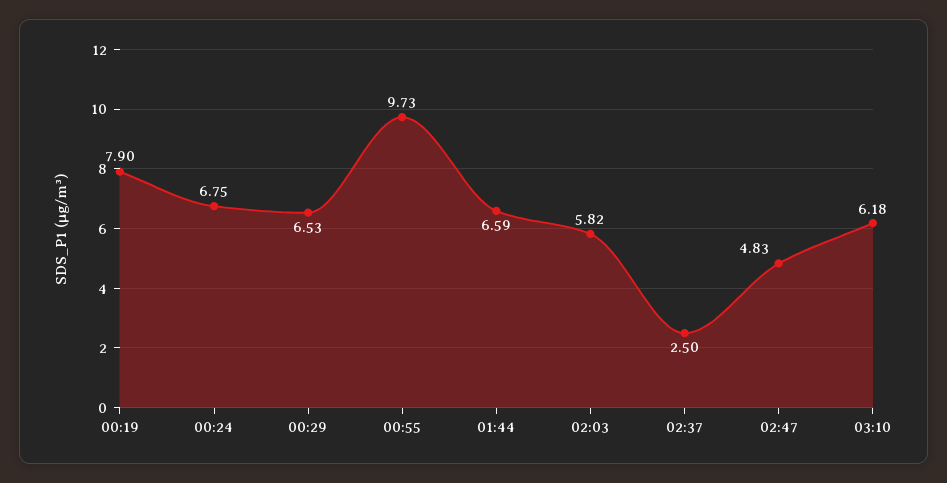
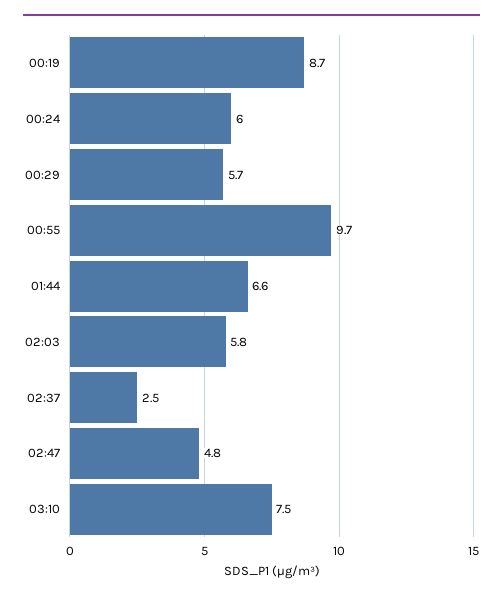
  {
-   "00:19": 7.9,
+   "00:19": 8.7,
-   "00:24": 6.75,
+   "00:24": 6,
-   "00:29": 6.53,
+   "00:29": 5.7,
    "00:55": 9.73,
    "01:44": 6.59,
    "02:03": 5.82,
    "02:37": 2.5,
    "02:47": 4.83,
-   "03:10": 6.18
+   "03:10": 7.5
  }

